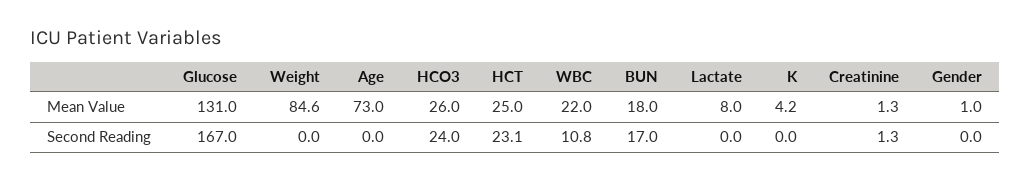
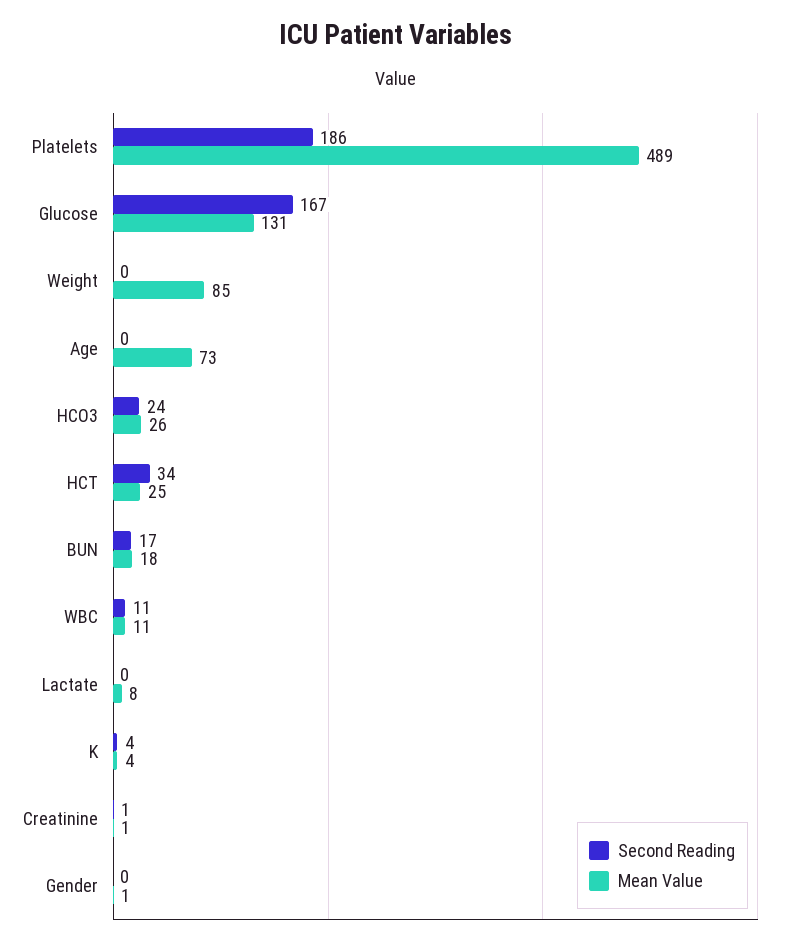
  {
    "Mean Value": {
      "Glucose": 131,
      "Weight": 84.6,
      "Age": 73,
      "HCO3": 26,
      "HCT": 25,
-     "WBC": 22,
+     "WBC": 11,
      "BUN": 18,
      "Lactate": 8,
      "K": 4.2,
      "Creatinine": 1.3,
-     "Gender": 1
+     "Gender": 1,
+     "Platelets": 489
    },
    "Second Reading": {
      "Glucose": 167,
      "Weight": 0,
      "Age": 0,
      "HCO3": 24,
-     "HCT": 23.1,
+     "HCT": 34,
      "WBC": 10.8,
      "BUN": 17,
      "Lactate": 0,
-     "K": 0,
+     "K": 4,
      "Creatinine": 1.3,
-     "Gender": 0
+     "Gender": 0,
+     "Platelets": 186
    }
  }

